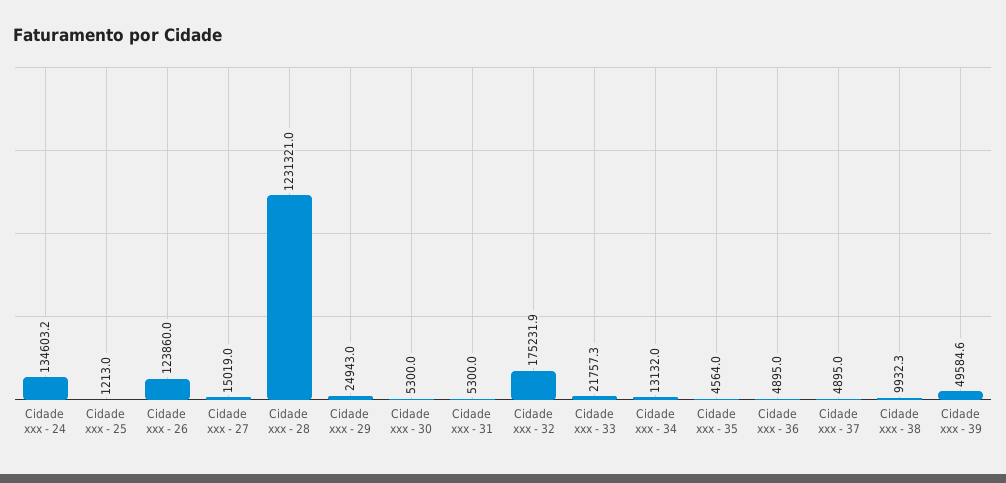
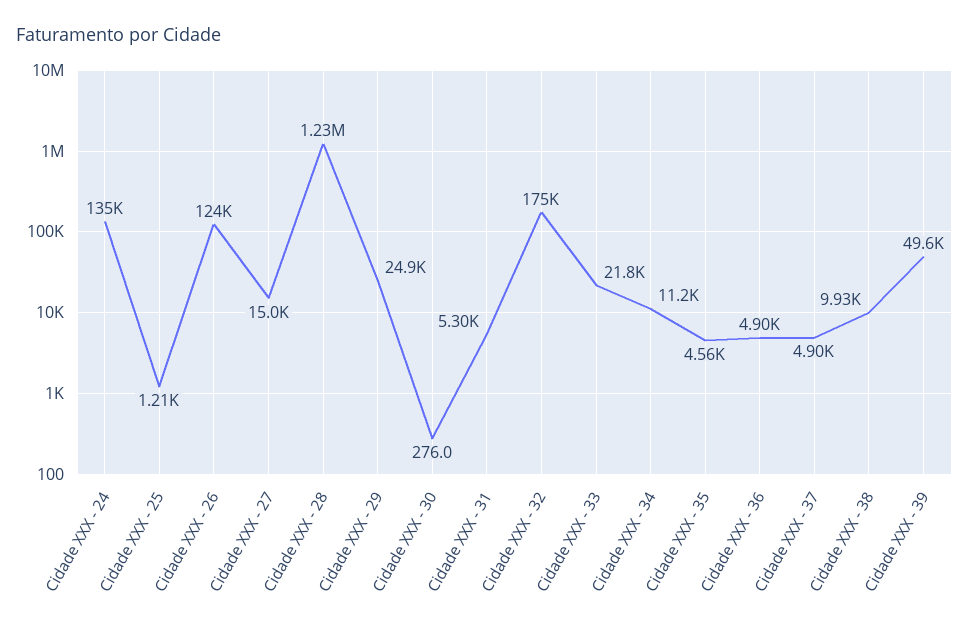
  {
    "Cidade xxx - 24": 134603.2,
    "Cidade xxx - 25": 1213,
    "Cidade xxx - 26": 123860,
    "Cidade xxx - 27": 15019,
    "Cidade xxx - 28": 1231321,
    "Cidade xxx - 29": 24943,
-   "Cidade xxx - 30": 5300,
+   "Cidade xxx - 30": 276,
    "Cidade xxx - 31": 5300,
    "Cidade xxx - 32": 175231.9,
    "Cidade xxx - 33": 21757.3,
-   "Cidade xxx - 34": 13132,
+   "Cidade xxx - 34": 11200,
    "Cidade xxx - 35": 4564,
    "Cidade xxx - 36": 4895,
    "Cidade xxx - 37": 4895,
    "Cidade xxx - 38": 9932.3,
    "Cidade xxx - 39": 49584.6
  }

